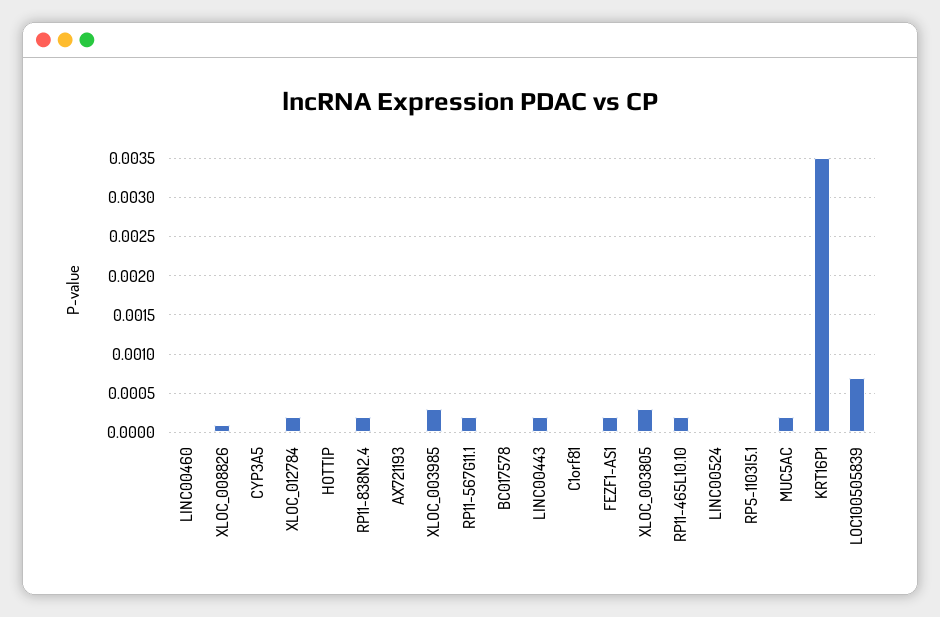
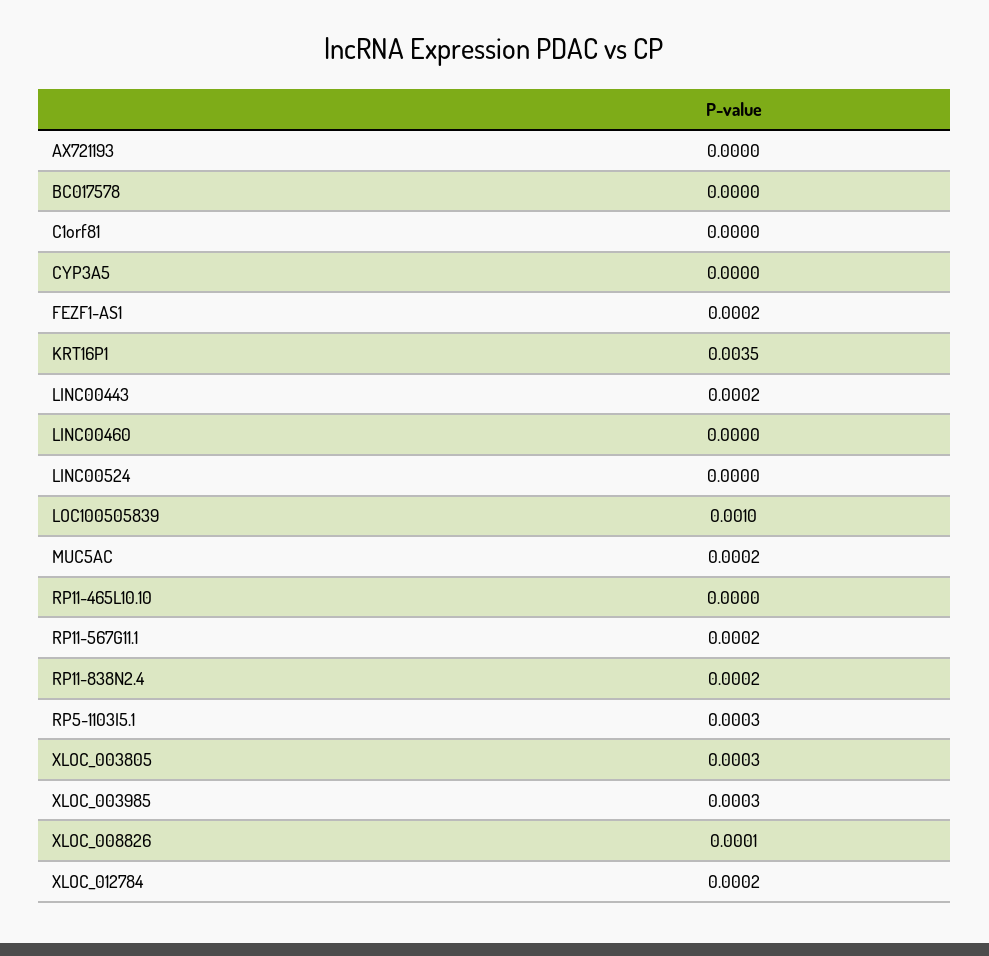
  {
    "LINC00460": 0,
    "XLOC_008826": 0.0001,
    "CYP3A5": 0,
    "XLOC_012784": 0.0002,
-   "HOTTIP": 0,
    "RP11-838N2.4": 0.0002,
    "AX721193": 0,
    "XLOC_003985": 0.0003,
    "RP11-567G11.1": 0.0002,
    "BC017578": 0,
    "LINC00443": 0.0002,
    "C1orf81": 0,
    "FEZF1-AS1": 0.0002,
    "XLOC_003805": 0.0003,
-   "RP11-465L10.10": 0.0002,
+   "RP11-465L10.10": 0,
    "LINC00524": 0,
-   "RP5-1103I5.1": 0,
+   "RP5-1103I5.1": 0.0003,
    "MUC5AC": 0.0002,
    "KRT16P1": 0.0035,
-   "LOC100505839": 0.0007
+   "LOC100505839": 0.001
  }

